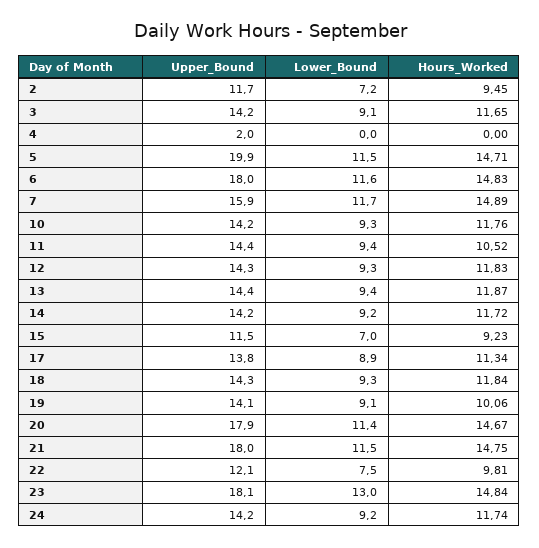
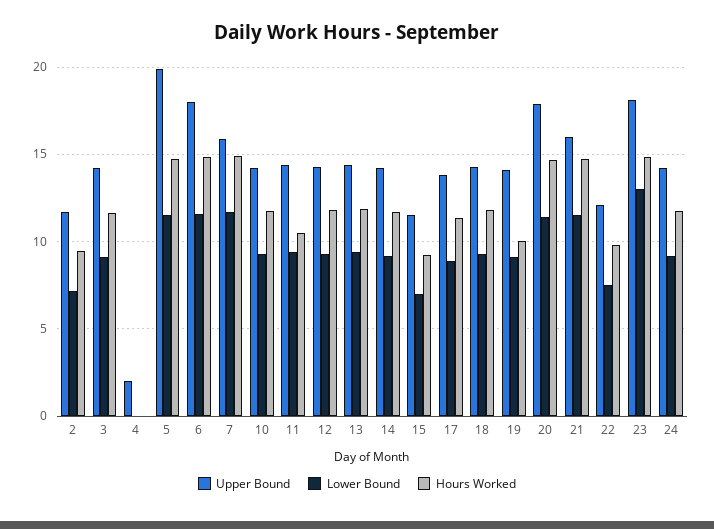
  {
    "Upper_Bound": {
      "2": 11.7,
      "3": 14.2,
      "4": 2,
      "5": 19.9,
      "6": 18,
      "7": 15.9,
      "10": 14.2,
      "11": 14.4,
      "12": 14.3,
      "13": 14.4,
      "14": 14.2,
      "15": 11.5,
      "17": 13.8,
      "18": 14.3,
      "19": 14.1,
      "20": 17.9,
-     "21": 18,
+     "21": 16,
      "22": 12.1,
      "23": 18.1,
      "24": 14.2
    },
    "Lower_Bound": {
      "2": 7.2,
      "3": 9.1,
      "4": 0,
      "5": 11.5,
      "6": 11.6,
      "7": 11.7,
      "10": 9.3,
      "11": 9.4,
      "12": 9.3,
      "13": 9.4,
      "14": 9.2,
      "15": 7,
      "17": 8.9,
      "18": 9.3,
      "19": 9.1,
      "20": 11.4,
      "21": 11.5,
      "22": 7.5,
      "23": 13,
      "24": 9.2
    },
    "Hours_Worked": {
      "2": 9.45,
      "3": 11.65,
      "4": 0,
      "5": 14.71,
      "6": 14.83,
      "7": 14.89,
      "10": 11.76,
      "11": 10.52,
      "12": 11.83,
      "13": 11.87,
      "14": 11.72,
      "15": 9.23,
      "17": 11.34,
      "18": 11.84,
      "19": 10.06,
      "20": 14.67,
      "21": 14.75,
      "22": 9.81,
      "23": 14.84,
      "24": 11.74
    }
  }

